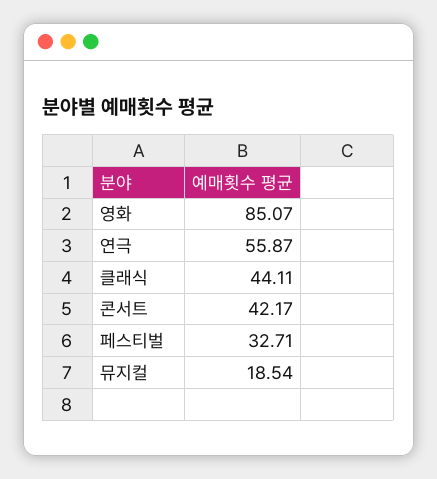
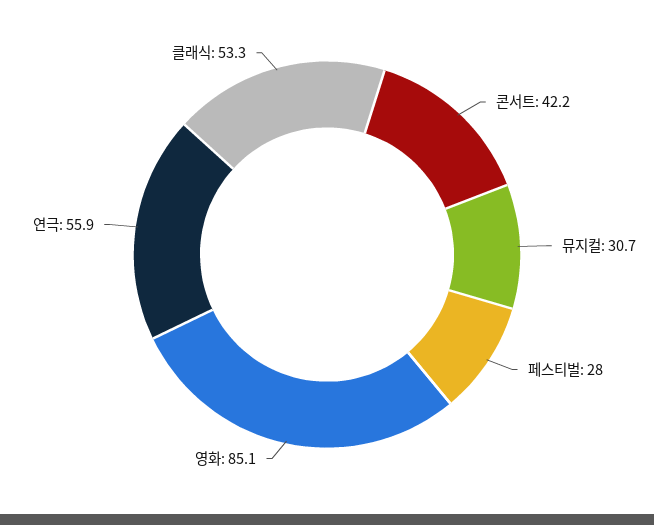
  {
    "영화": 85.07,
    "연극": 55.87,
-   "클래식": 44.11,
+   "클래식": 53.3,
    "콘서트": 42.17,
-   "페스티벌": 32.71,
+   "페스티벌": 28,
-   "뮤지컬": 18.54
+   "뮤지컬": 30.7
  }

